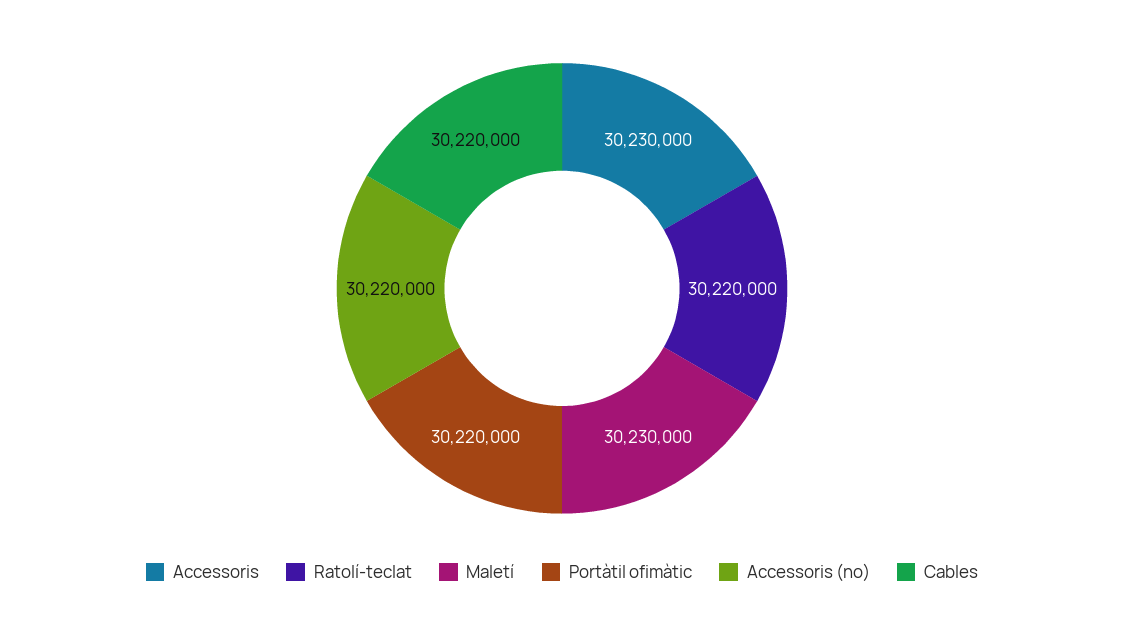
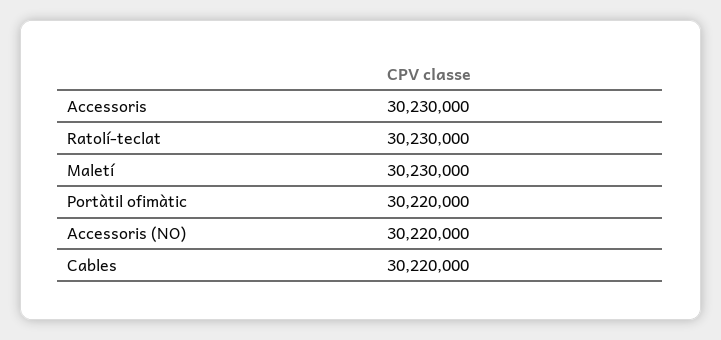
  {
    "Accessoris": 30230000,
-   "Ratolí-teclat": 30220000,
+   "Ratolí-teclat": 30230000,
    "Maletí": 30230000,
    "Portàtil ofimàtic": 30220000,
    "Accessoris (no)": 30220000,
    "Cables": 30220000
  }

